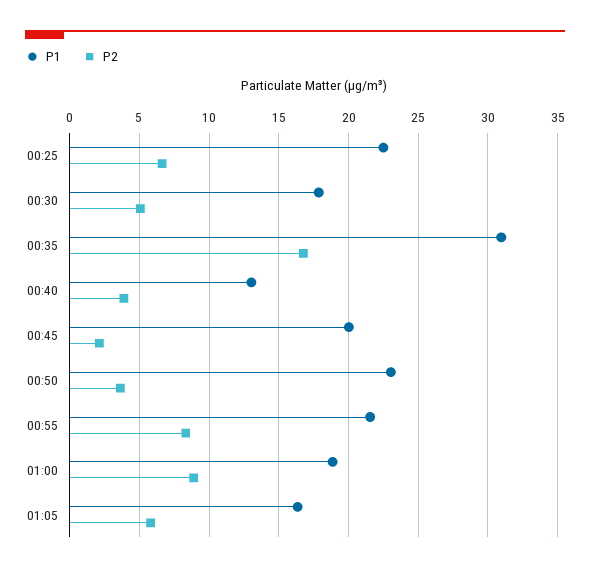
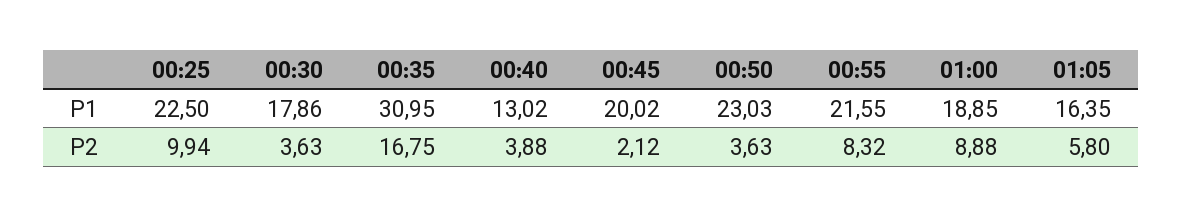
  {
    "P1": {
      "00:25": 22.5,
      "00:30": 17.86,
      "00:35": 30.95,
      "00:40": 13.02,
      "00:45": 20.02,
      "00:50": 23.03,
      "00:55": 21.55,
      "01:00": 18.85,
      "01:05": 16.35
    },
    "P2": {
-     "00:25": 6.5,
+     "00:25": 9.94,
-     "00:30": 5,
+     "00:30": 3.63,
      "00:35": 16.75,
      "00:40": 3.88,
      "00:45": 2.12,
      "00:50": 3.63,
      "00:55": 8.32,
      "01:00": 8.88,
      "01:05": 5.8
    }
  }

